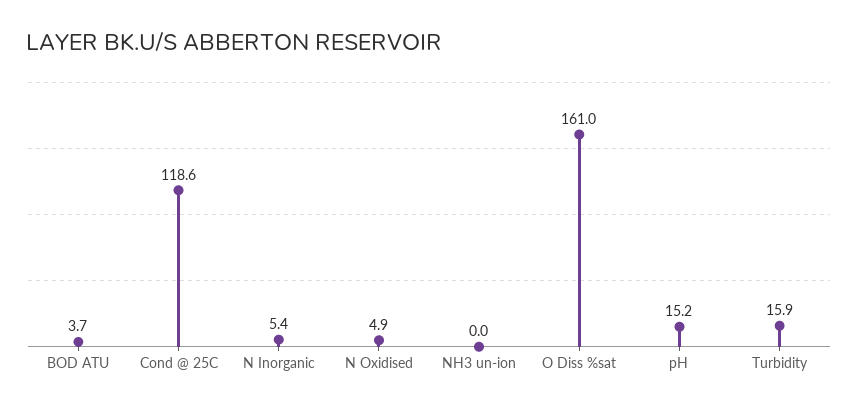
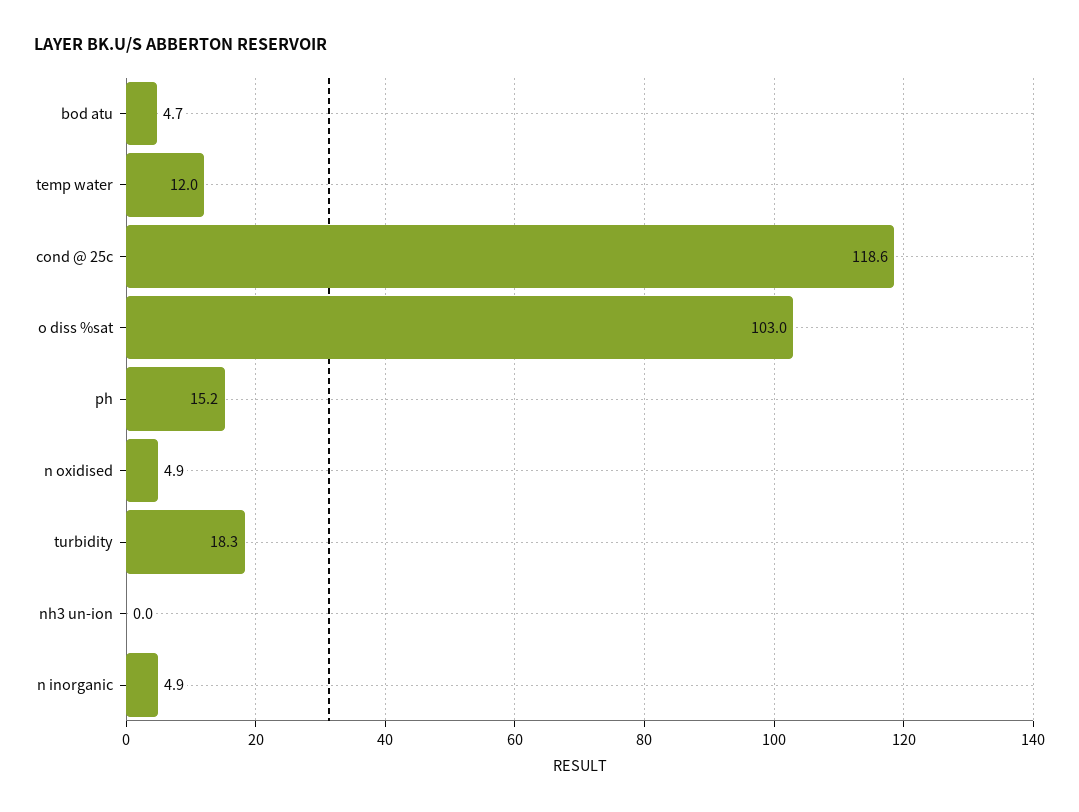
  {
-   "BOD ATU": 3.7,
+   "BOD ATU": 4.7,
    "Cond @ 25C": 118.6,
-   "N Inorganic": 5.4,
+   "N Inorganic": 4.9,
    "N Oxidised": 4.9,
    "NH3 un-ion": 0,
-   "O Diss %sat": 161,
+   "O Diss %sat": 103,
    "pH": 15.2,
-   "Turbidity": 15.9
+   "Turbidity": 18.3,
+   "temp water": 12
  }

